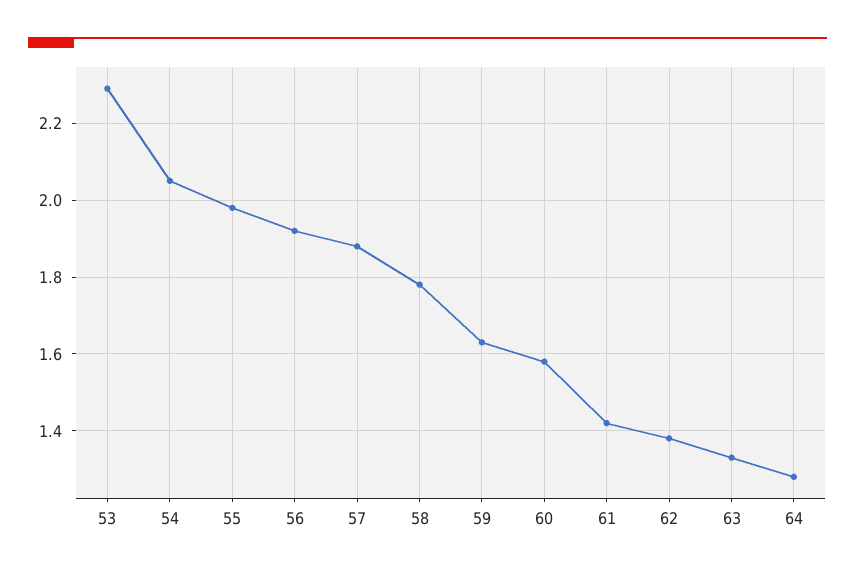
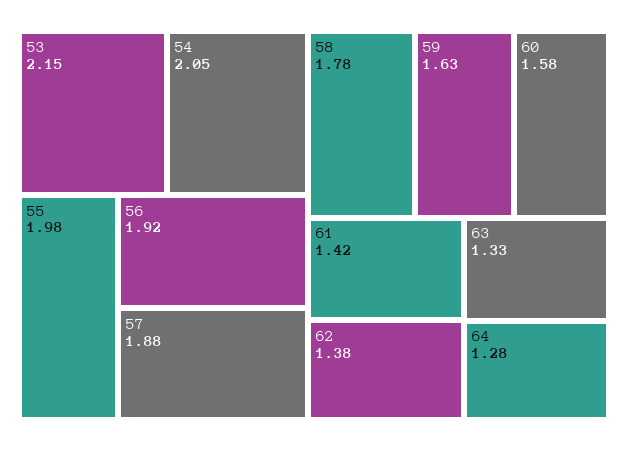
  {
-   "53": 2.3,
+   "53": 2.15,
    "54": 2.05,
    "55": 1.98,
    "56": 1.92,
    "57": 1.88,
    "58": 1.78,
    "59": 1.63,
    "60": 1.58,
    "61": 1.42,
    "62": 1.38,
    "63": 1.33,
    "64": 1.28
  }

